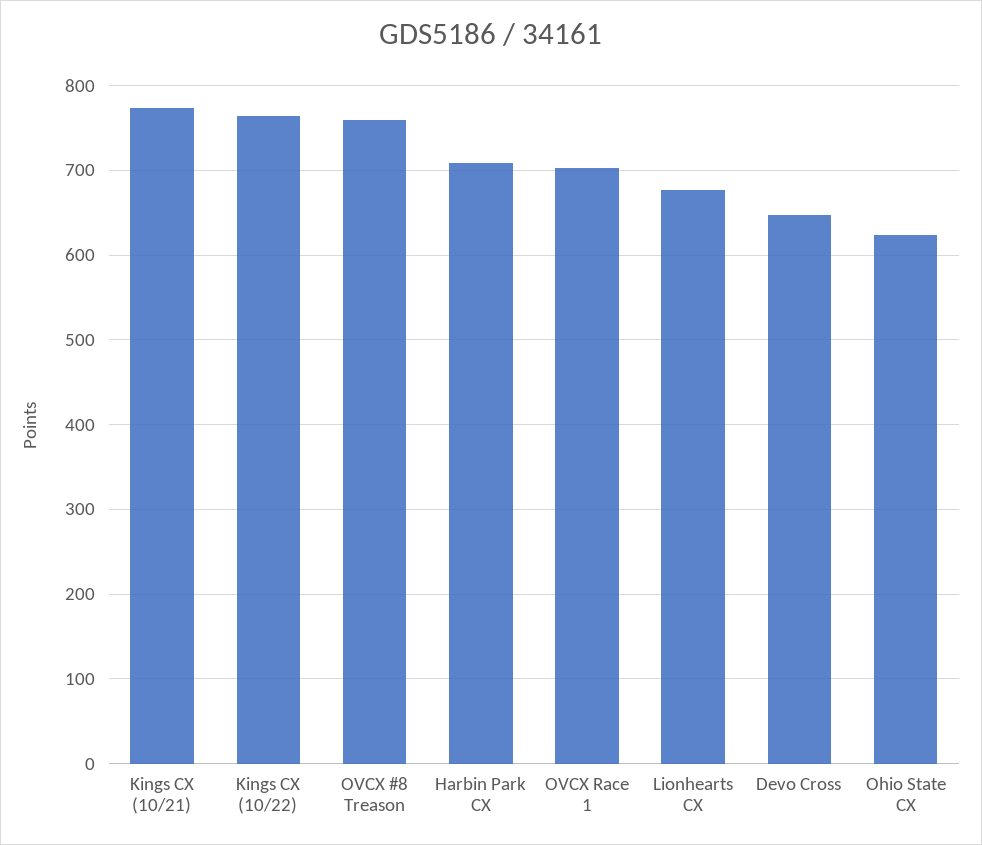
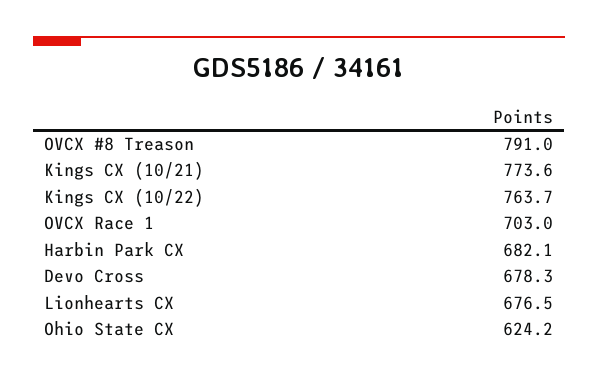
  {
    "Kings CX (10/21)": 773.6,
    "Kings CX (10/22)": 763.7,
-   "OVCX #8 Treason": 760,
+   "OVCX #8 Treason": 791,
-   "Harbin Park CX": 710,
+   "Harbin Park CX": 682.1,
    "OVCX Race 1": 703,
    "Lionhearts CX": 676.5,
-   "Devo Cross": 650,
+   "Devo Cross": 678.3,
    "Ohio State CX": 624.2
  }

